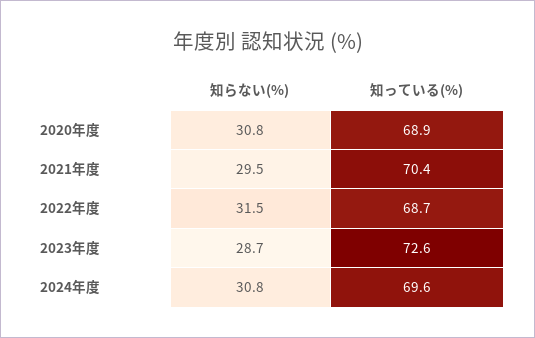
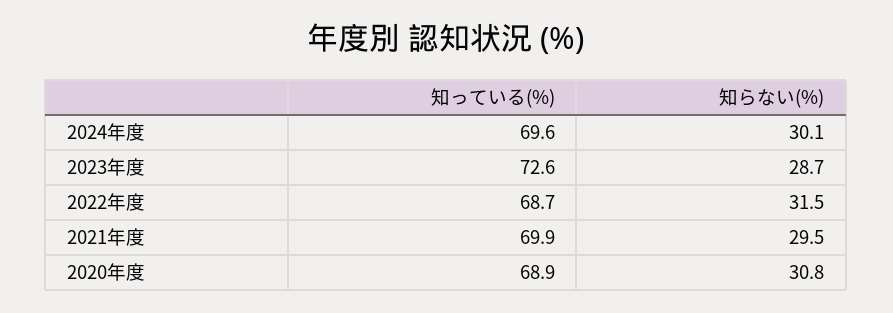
  {
    "知らない(%)": {
      "2020年度": 30.8,
      "2021年度": 29.5,
      "2022年度": 31.5,
      "2023年度": 28.7,
-     "2024年度": 30.8
+     "2024年度": 30.1
    },
    "知っている(%)": {
      "2020年度": 68.9,
-     "2021年度": 70.4,
+     "2021年度": 69.9,
      "2022年度": 68.7,
      "2023年度": 72.6,
      "2024年度": 69.6
    }
  }

